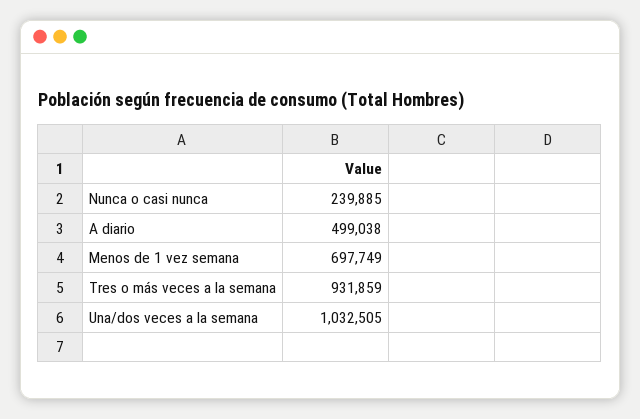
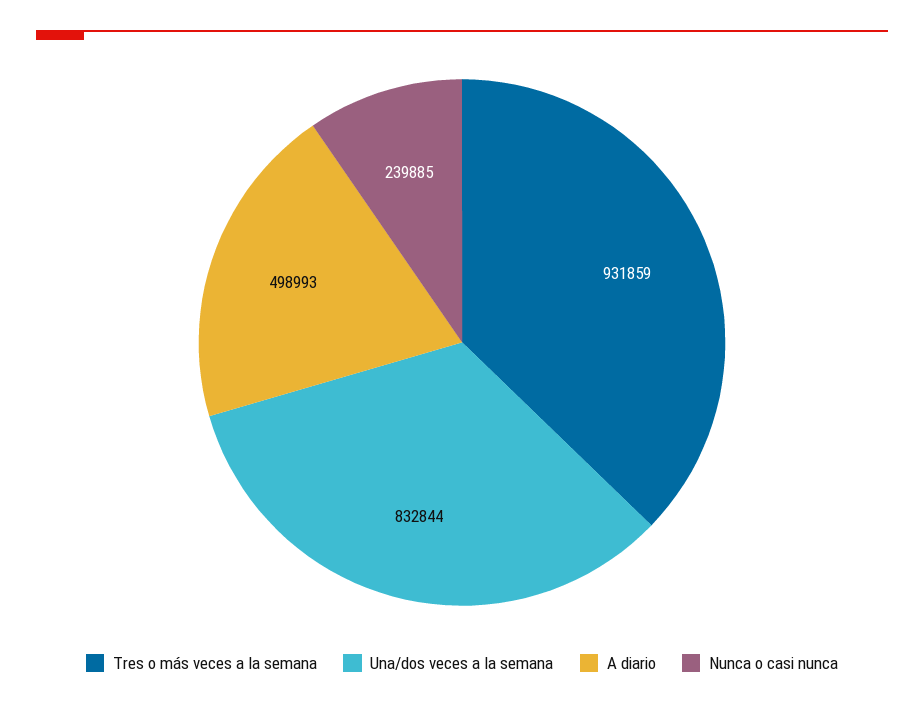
  {
    "Nunca o casi nunca": 239885,
-   "A diario": 499038,
+   "A diario": 498993,
-   "Menos de 1 vez semana": 697749,
    "Tres o más veces a la semana": 931859,
-   "Una/dos veces a la semana": 1032505
+   "Una/dos veces a la semana": 832844
  }

